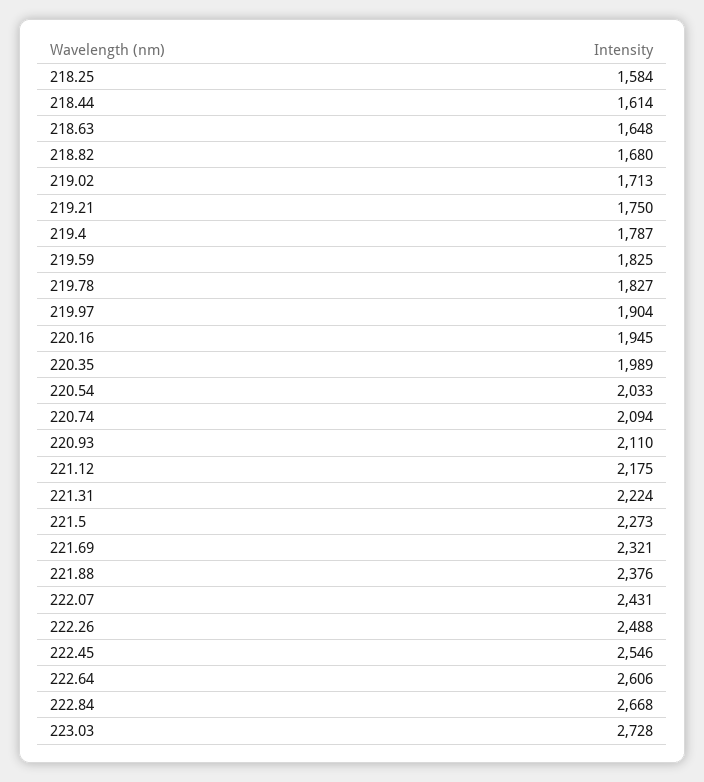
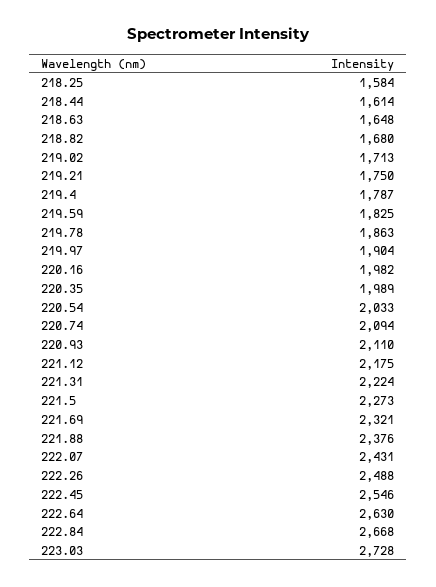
  {
    "218.25": 1584,
    "218.44": 1614,
    "218.63": 1648,
    "218.82": 1680,
    "219.02": 1713,
    "219.21": 1750,
    "219.4": 1787,
    "219.59": 1825,
-   "219.78": 1827,
+   "219.78": 1863,
    "219.97": 1904,
-   "220.16": 1945,
+   "220.16": 1982,
    "220.35": 1989,
    "220.54": 2033,
    "220.74": 2094,
    "220.93": 2110,
    "221.12": 2175,
    "221.31": 2224,
    "221.5": 2273,
    "221.69": 2321,
    "221.88": 2376,
    "222.07": 2431,
    "222.26": 2488,
    "222.45": 2546,
-   "222.64": 2606,
+   "222.64": 2630,
    "222.84": 2668,
    "223.03": 2728
  }

